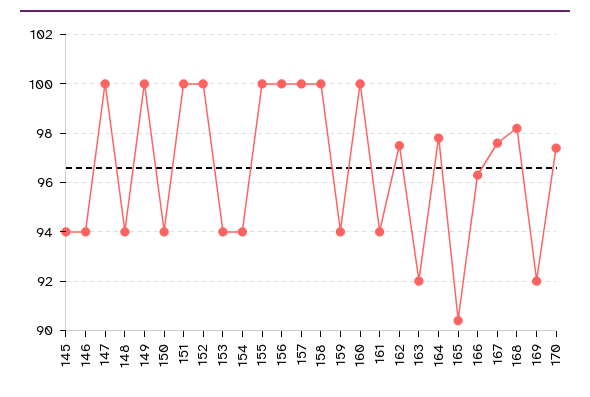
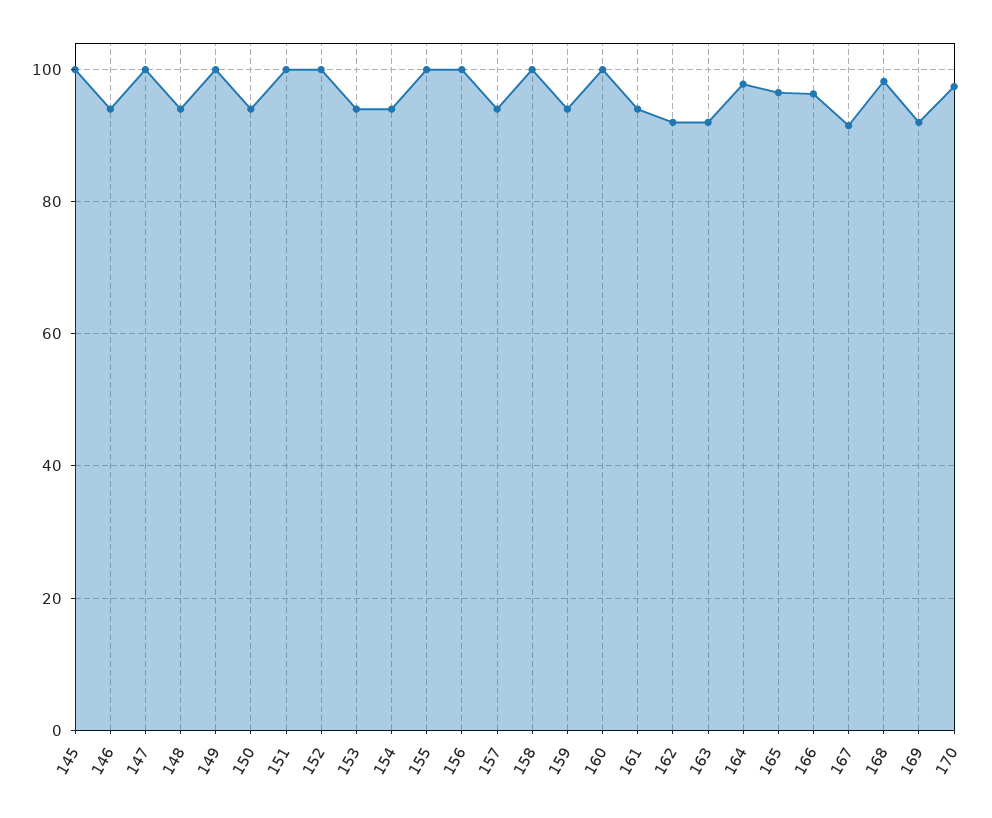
  {
-   "145": 94,
+   "145": 100,
    "146": 94,
    "147": 100,
    "148": 94,
    "149": 100,
    "150": 94,
    "151": 100,
    "152": 100,
    "153": 94,
    "154": 94,
    "155": 100,
    "156": 100,
-   "157": 100,
+   "157": 94,
    "158": 100,
    "159": 94,
    "160": 100,
    "161": 94,
-   "162": 97.5,
+   "162": 92,
    "163": 92,
    "164": 98,
-   "165": 90.5,
+   "165": 96,
    "166": 96.5,
-   "167": 97.5,
+   "167": 92,
    "168": 98,
    "169": 92,
    "170": 97.5
  }

